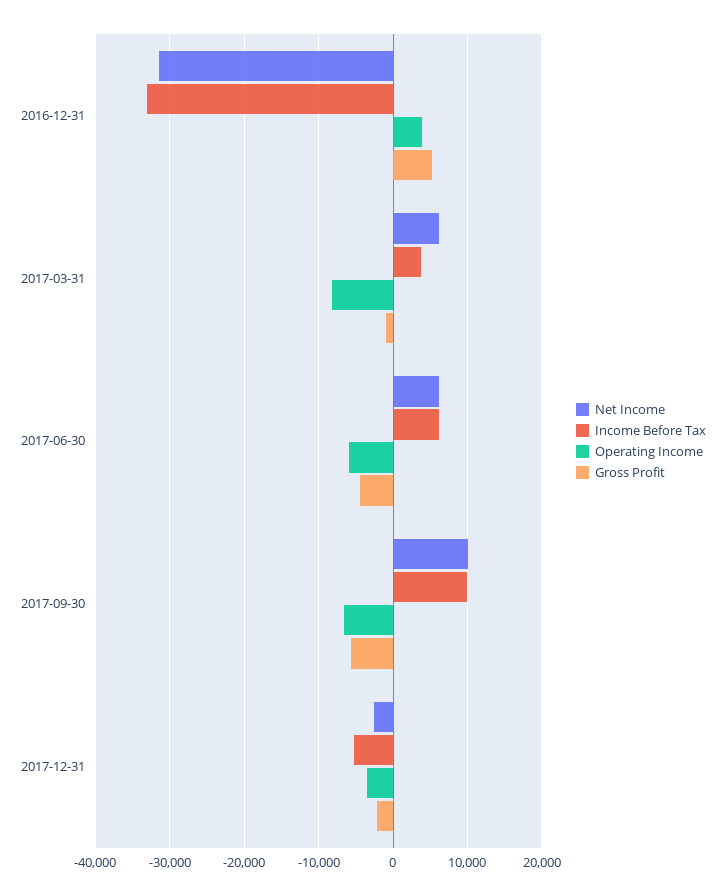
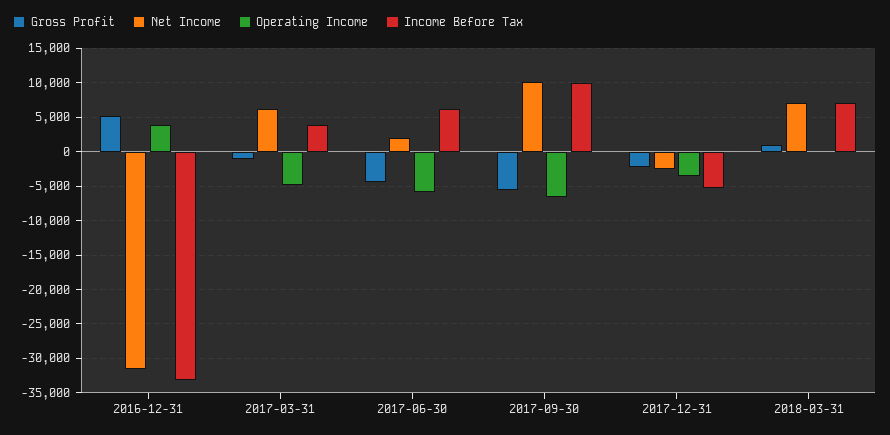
  {
    "Net Income": {
      "2016-12-31": -32000,
      "2017-03-31": 6000,
-     "2017-06-30": 6000,
+     "2017-06-30": 2000,
      "2017-09-30": 10000,
-     "2017-12-31": -3000
+     "2017-12-31": -3000,
+     "2018-03-31": 7000
    },
    "Income Before Tax": {
      "2016-12-31": -33000,
      "2017-03-31": 4000,
      "2017-06-30": 6000,
      "2017-09-30": 10000,
-     "2017-12-31": -5000
+     "2017-12-31": -5000,
+     "2018-03-31": 7000
    },
    "Operating Income": {
      "2016-12-31": 4000,
-     "2017-03-31": -8000,
+     "2017-03-31": -5000,
      "2017-06-30": -6000,
      "2017-09-30": -7000,
-     "2017-12-31": -4000
+     "2017-12-31": -4000,
+     "2018-03-31": 0
    },
    "Gross Profit": {
      "2016-12-31": 5000,
      "2017-03-31": -1000,
      "2017-06-30": -4000,
      "2017-09-30": -6000,
-     "2017-12-31": -2000
+     "2017-12-31": -2000,
+     "2018-03-31": 1000
    }
  }

